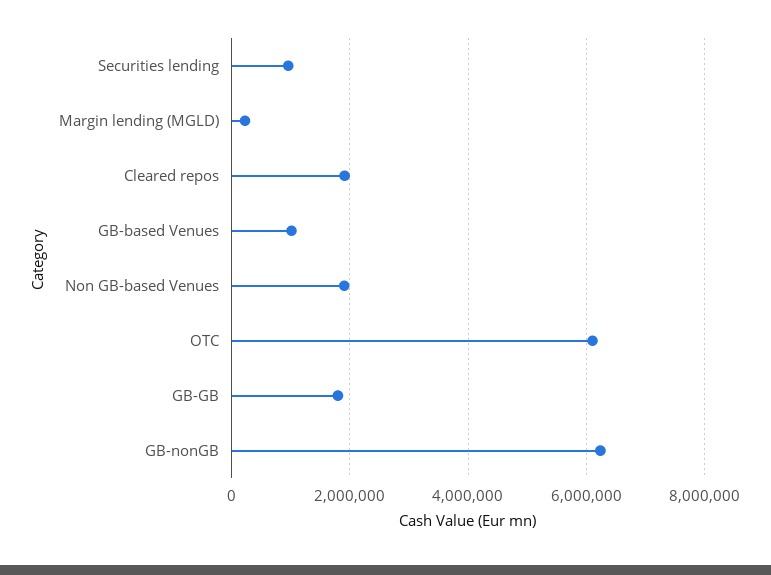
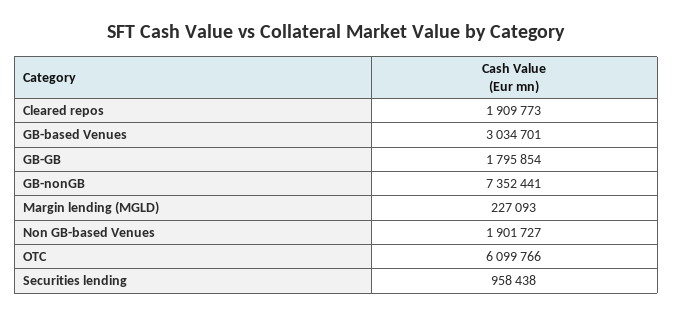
  {
    "Securities lending": 958438,
    "Margin lending (MGLD)": 227093,
    "Cleared repos": 1909773,
-   "GB-based Venues": 1000000,
+   "GB-based Venues": 3034701,
    "Non GB-based Venues": 1901727,
    "OTC": 6099766,
    "GB-GB": 1795854,
-   "GB-nonGB": 6200000
+   "GB-nonGB": 7352441
  }

